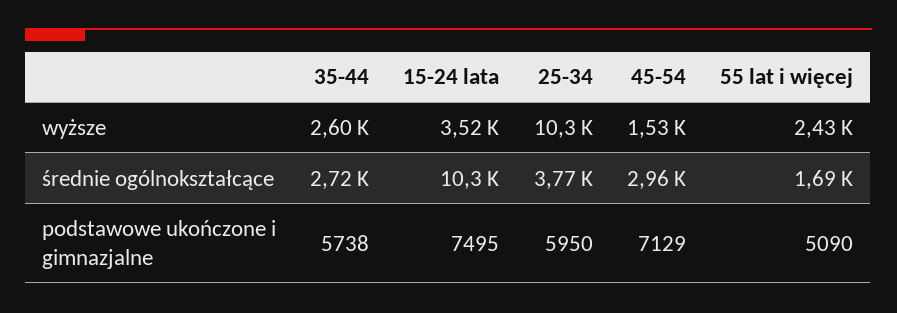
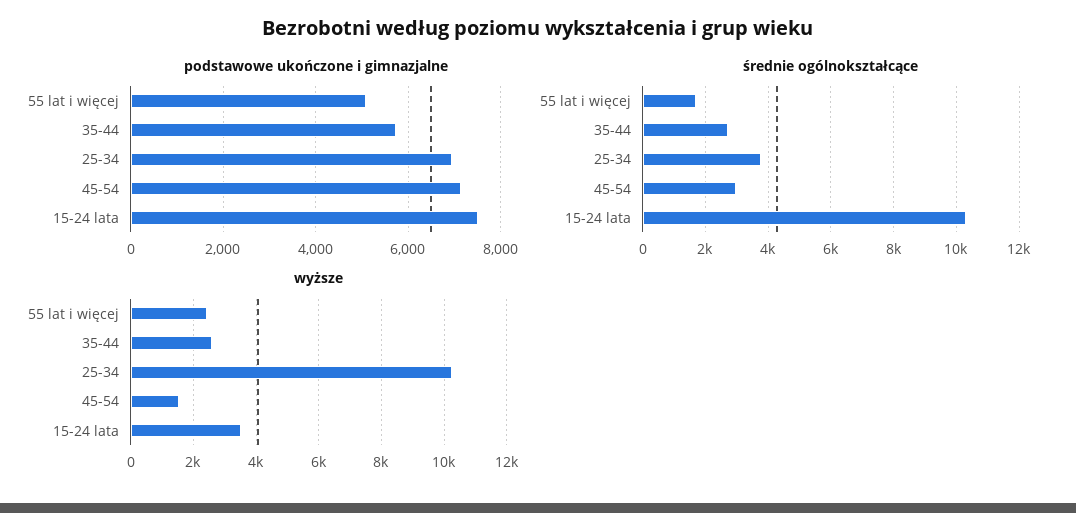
  {
    "wyższe": {
      "35-44": 2600,
      "15-24 lata": 3520,
      "25-34": 10300,
      "45-54": 1530,
      "55 lat i więcej": 2430
    },
    "średnie ogólnokształcące": {
      "35-44": 2720,
      "15-24 lata": 10300,
      "25-34": 3770,
      "45-54": 2960,
      "55 lat i więcej": 1690
    },
    "podstawowe ukończone i gimnazjalne": {
      "35-44": 5738,
      "15-24 lata": 7495,
-     "25-34": 5950,
+     "25-34": 7000,
      "45-54": 7129,
      "55 lat i więcej": 5090
    }
  }

